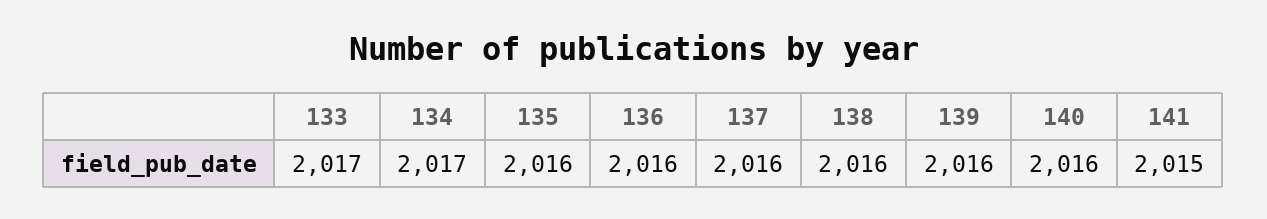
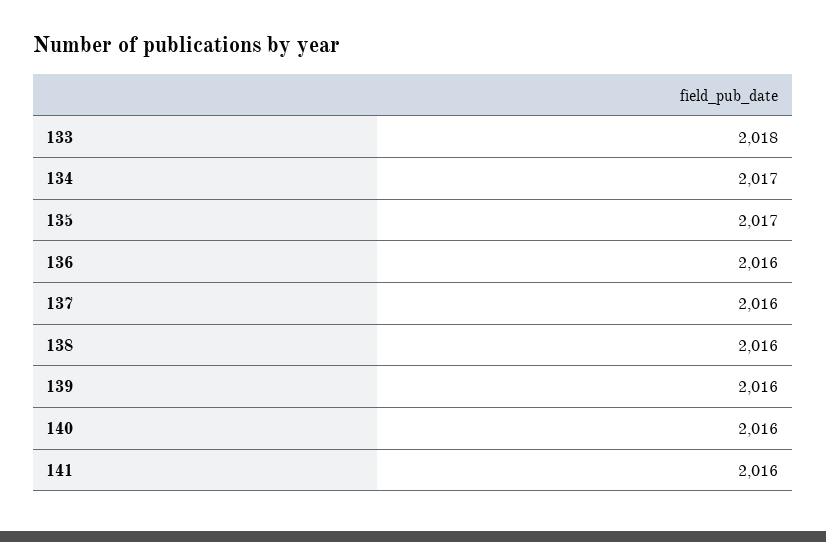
  {
-   "133": 2017,
+   "133": 2018,
    "134": 2017,
-   "135": 2016,
+   "135": 2017,
    "136": 2016,
    "137": 2016,
    "138": 2016,
    "139": 2016,
    "140": 2016,
-   "141": 2015
+   "141": 2016
  }

